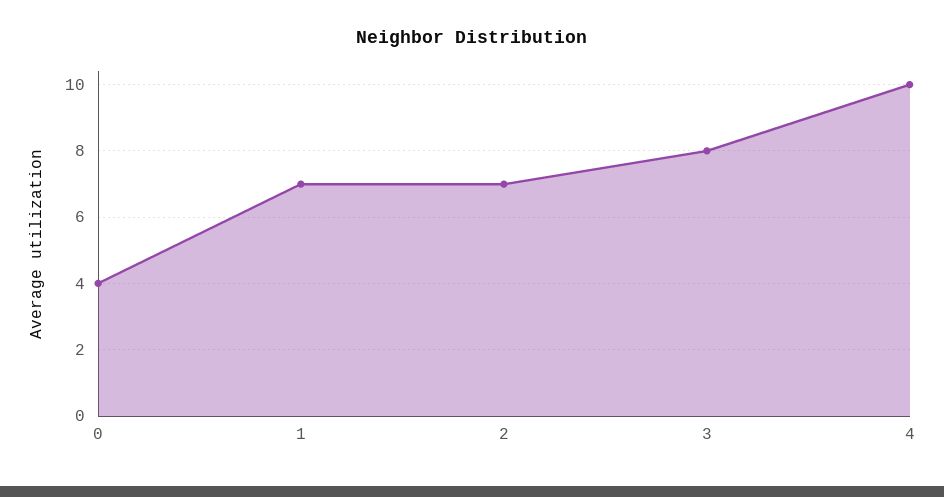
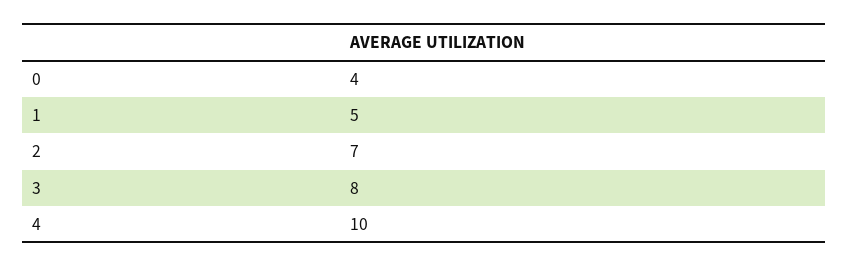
  {
    "0": 4,
-   "1": 7,
+   "1": 5,
    "2": 7,
    "3": 8,
    "4": 10
  }

